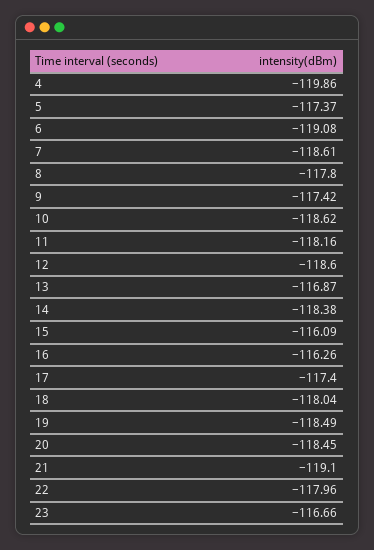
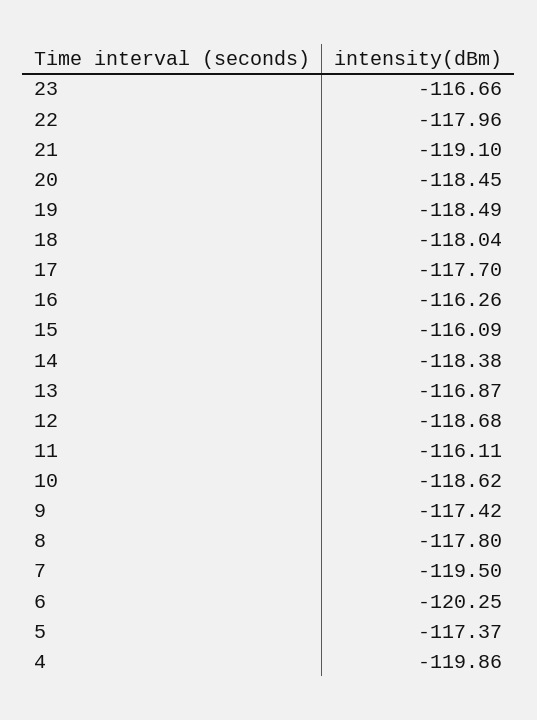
  {
    "4": -119.86,
    "5": -117.37,
-   "6": -119.08,
+   "6": -120.25,
-   "7": -118.61,
+   "7": -119.5,
    "8": -117.8,
    "9": -117.42,
    "10": -118.62,
-   "11": -118.16,
+   "11": -116.11,
-   "12": -118.6,
+   "12": -118.68,
    "13": -116.87,
    "14": -118.38,
    "15": -116.09,
    "16": -116.26,
-   "17": -117.4,
+   "17": -117.7,
    "18": -118.04,
    "19": -118.49,
    "20": -118.45,
    "21": -119.1,
    "22": -117.96,
    "23": -116.66
  }

